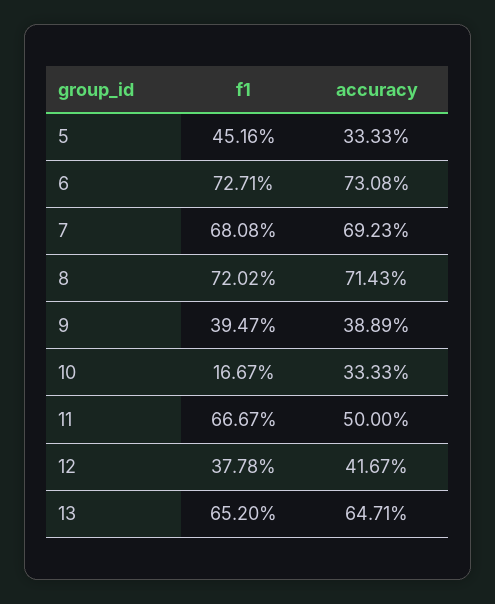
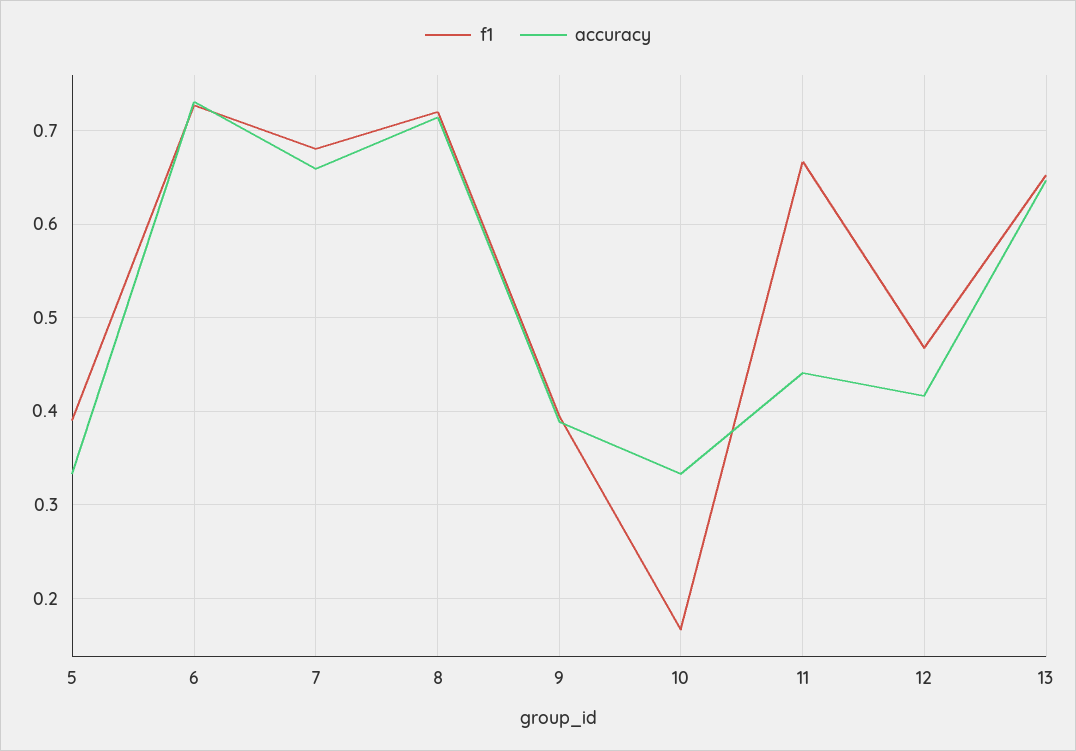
  {
    "f1": {
-     "5": 0.4516,
+     "5": 0.39,
      "6": 0.7271,
      "7": 0.6808,
      "8": 0.7202,
      "9": 0.3947,
      "10": 0.1667,
      "11": 0.6667,
-     "12": 0.3778,
+     "12": 0.47,
      "13": 0.652
    },
    "accuracy": {
      "5": 0.3333,
      "6": 0.7308,
-     "7": 0.6923,
+     "7": 0.66,
      "8": 0.7143,
      "9": 0.3889,
      "10": 0.3333,
-     "11": 0.5,
+     "11": 0.44,
      "12": 0.4167,
      "13": 0.6471
    }
  }

